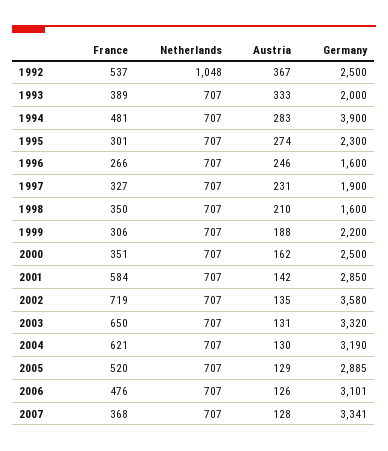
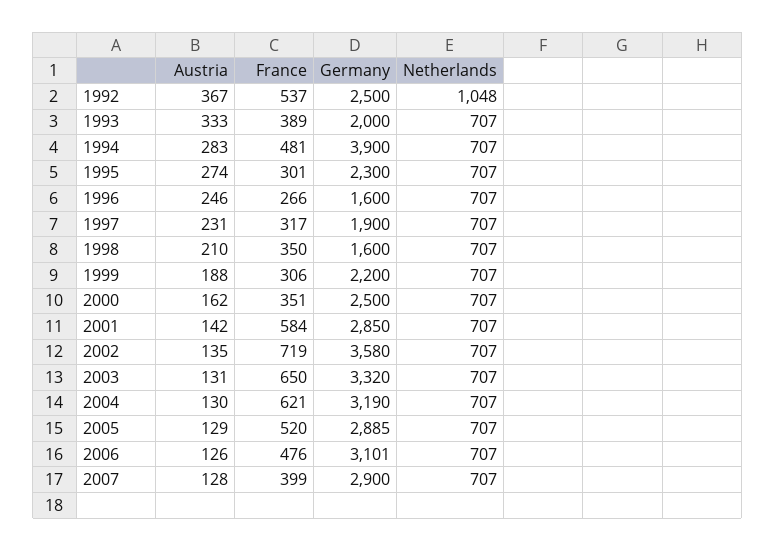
  {
    "France": {
      "1992": 537,
      "1993": 389,
      "1994": 481,
      "1995": 301,
      "1996": 266,
-     "1997": 327,
+     "1997": 317,
      "1998": 350,
      "1999": 306,
      "2000": 351,
      "2001": 584,
      "2002": 719,
      "2003": 650,
      "2004": 621,
      "2005": 520,
      "2006": 476,
-     "2007": 368
+     "2007": 399
    },
    "Netherlands": {
      "1992": 1048,
      "1993": 707,
      "1994": 707,
      "1995": 707,
      "1996": 707,
      "1997": 707,
      "1998": 707,
      "1999": 707,
      "2000": 707,
      "2001": 707,
      "2002": 707,
      "2003": 707,
      "2004": 707,
      "2005": 707,
      "2006": 707,
      "2007": 707
    },
    "Austria": {
      "1992": 367,
      "1993": 333,
      "1994": 283,
      "1995": 274,
      "1996": 246,
      "1997": 231,
      "1998": 210,
      "1999": 188,
      "2000": 162,
      "2001": 142,
      "2002": 135,
      "2003": 131,
      "2004": 130,
      "2005": 129,
      "2006": 126,
      "2007": 128
    },
    "Germany": {
      "1992": 2500,
      "1993": 2000,
      "1994": 3900,
      "1995": 2300,
      "1996": 1600,
      "1997": 1900,
      "1998": 1600,
      "1999": 2200,
      "2000": 2500,
      "2001": 2850,
      "2002": 3580,
      "2003": 3320,
      "2004": 3190,
      "2005": 2885,
      "2006": 3101,
-     "2007": 3341
+     "2007": 2900
    }
  }

